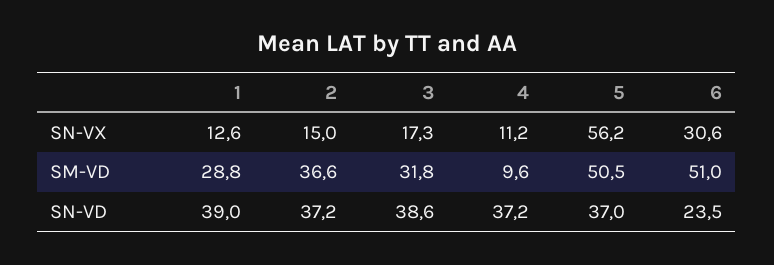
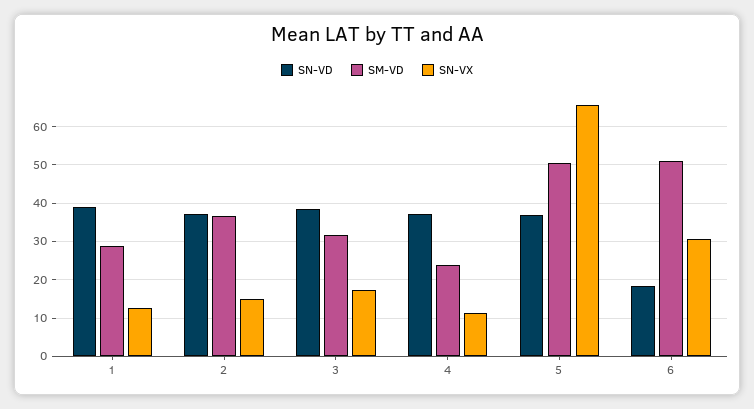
  {
    "SN-VX": {
      "1": 12.6,
      "2": 15,
      "3": 17.3,
      "4": 11.2,
-     "5": 56.2,
+     "5": 66,
      "6": 30.6
    },
    "SM-VD": {
      "1": 28.8,
      "2": 36.6,
      "3": 31.8,
-     "4": 9.6,
+     "4": 24,
      "5": 50.5,
      "6": 51
    },
    "SN-VD": {
      "1": 39,
      "2": 37.2,
      "3": 38.6,
      "4": 37.2,
      "5": 37,
-     "6": 23.5
+     "6": 18
    }
  }

